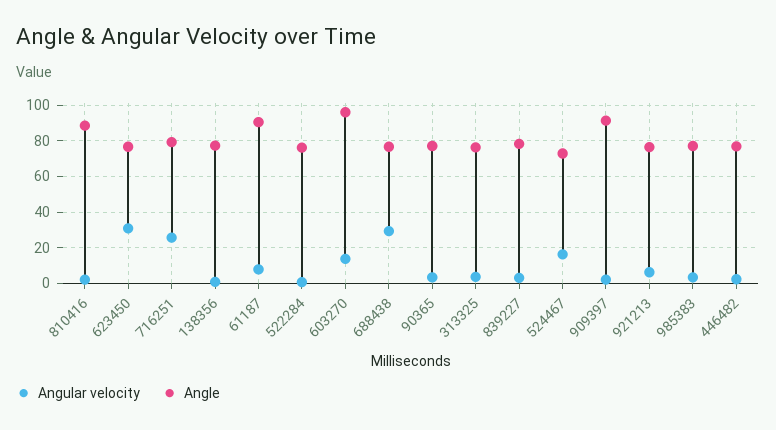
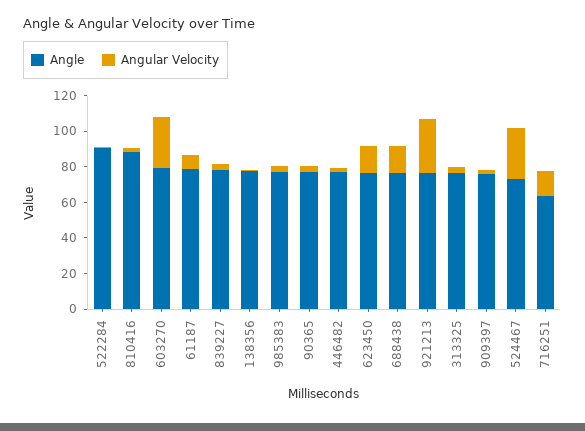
  {
    "Angular velocity": {
      "810416": 0,
-     "623450": 30,
+     "623450": 15,
-     "716251": 25,
+     "716251": 15,
      "138356": 0,
      "61187": 10,
      "522284": 0,
-     "603270": 15,
+     "603270": 30,
-     "688438": 30,
+     "688438": 15,
      "90365": 5,
      "313325": 5,
      "839227": 5,
-     "524467": 15,
+     "524467": 30,
      "909397": 0,
-     "921213": 5,
+     "921213": 30,
      "985383": 5,
      "446482": 0
    },
    "Angle": {
      "810416": 90,
      "623450": 75,
-     "716251": 80,
+     "716251": 65,
      "138356": 75,
-     "61187": 90,
+     "61187": 80,
-     "522284": 75,
+     "522284": 90,
-     "603270": 95,
+     "603270": 80,
      "688438": 75,
      "90365": 75,
      "313325": 75,
      "839227": 80,
      "524467": 75,
-     "909397": 90,
+     "909397": 75,
      "921213": 75,
      "985383": 75,
      "446482": 75
    }
  }

